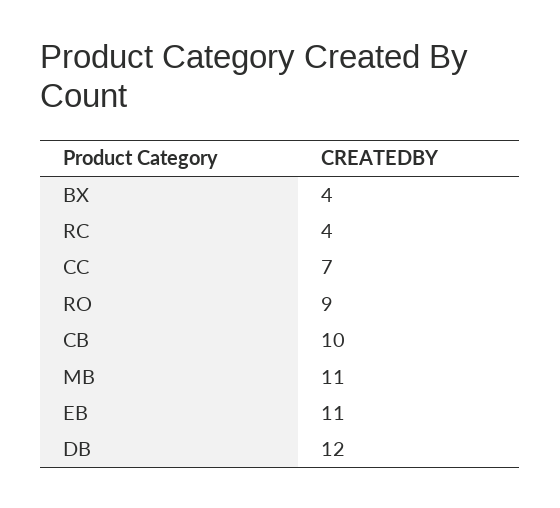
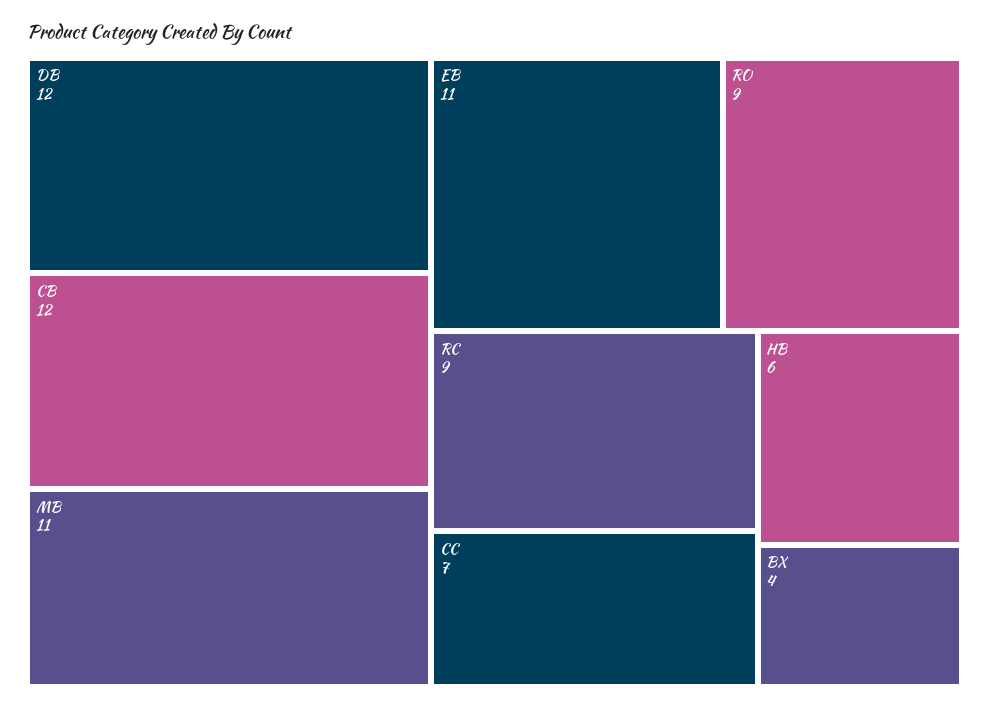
  {
    "BX": 4,
-   "RC": 4,
+   "RC": 9,
    "CC": 7,
    "RO": 9,
-   "CB": 10,
+   "CB": 12,
    "MB": 11,
    "EB": 11,
-   "DB": 12
+   "DB": 12,
+   "HB": 6
  }

